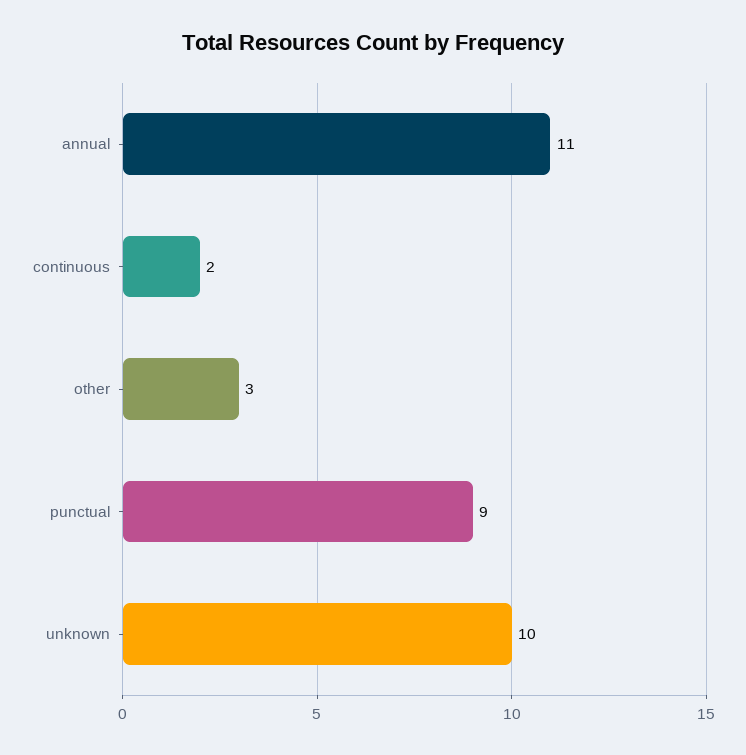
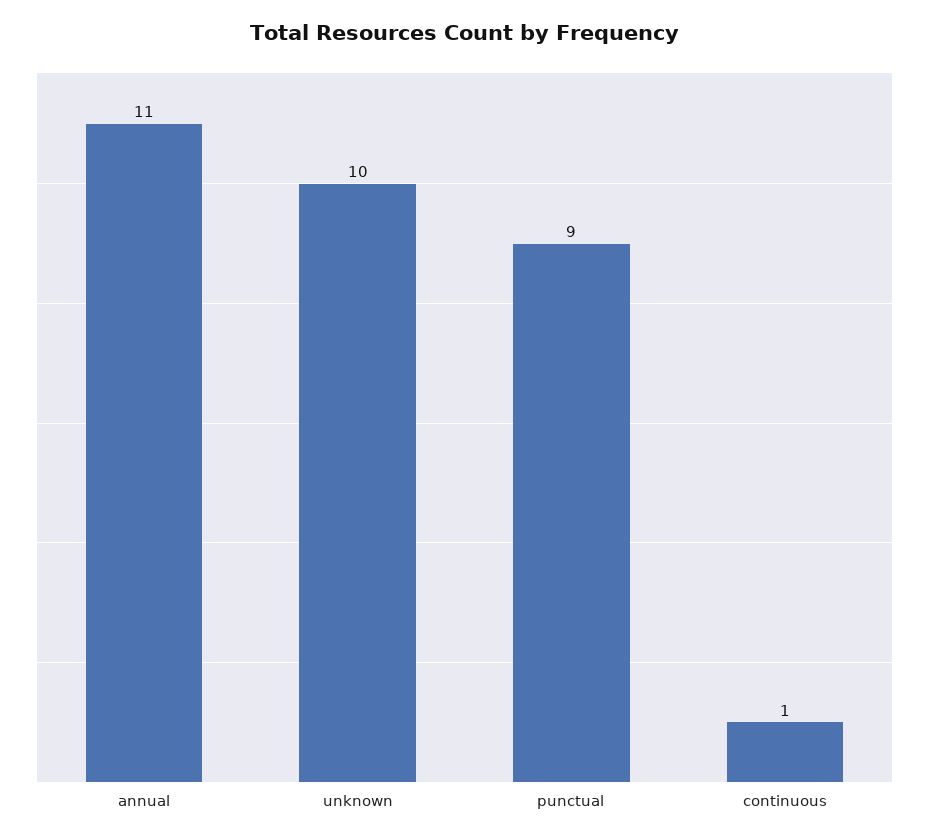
  {
    "annual": 11,
-   "continuous": 2,
+   "continuous": 1,
-   "other": 3,
    "punctual": 9,
    "unknown": 10
  }

